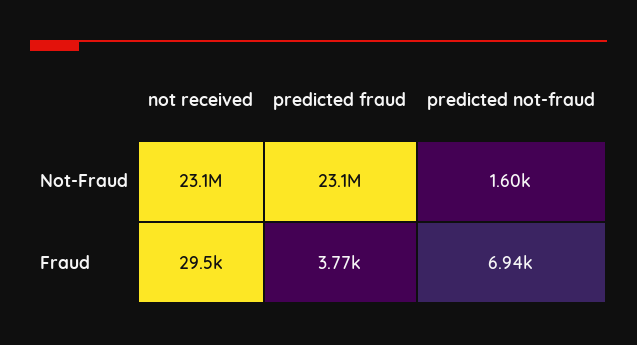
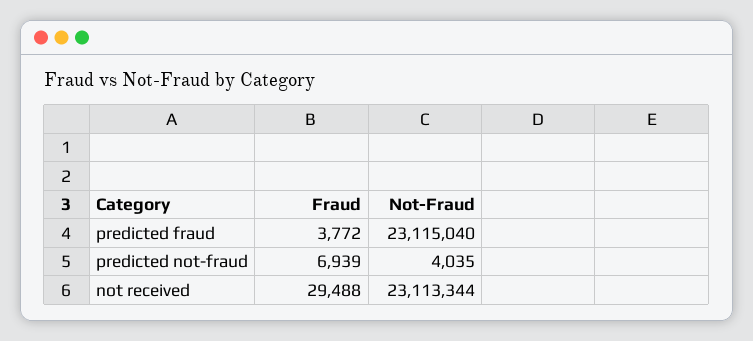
  {
    "not received": {
      "Not-Fraud": 23113344,
      "Fraud": 29488
    },
    "predicted fraud": {
      "Not-Fraud": 23115040,
      "Fraud": 3772
    },
    "predicted not-fraud": {
-     "Not-Fraud": 1600,
+     "Not-Fraud": 4035,
      "Fraud": 6939
    }
  }

